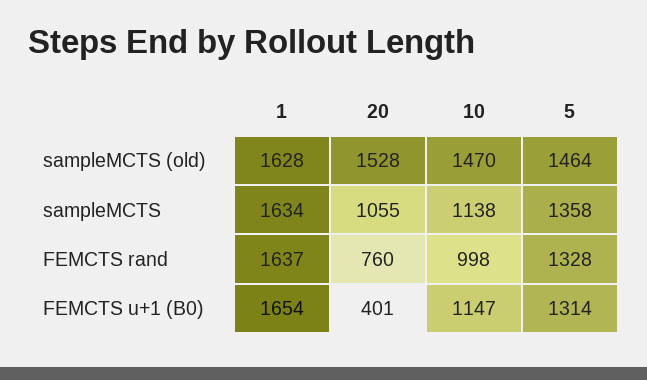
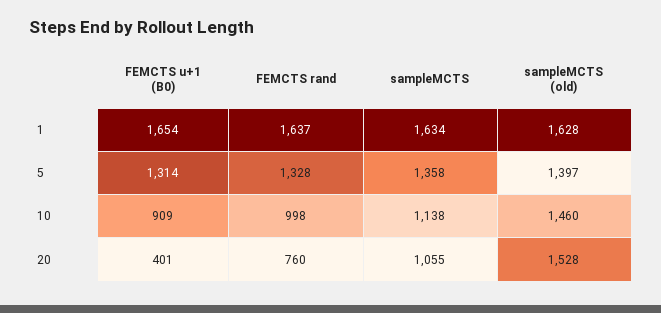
  {
    "1": {
      "sampleMCTS (old)": 1628,
      "sampleMCTS": 1634,
      "FEMCTS rand": 1637,
      "FEMCTS u+1 (B0)": 1654
    },
    "20": {
      "sampleMCTS (old)": 1528,
      "sampleMCTS": 1055,
      "FEMCTS rand": 760,
      "FEMCTS u+1 (B0)": 401
    },
    "10": {
-     "sampleMCTS (old)": 1470,
+     "sampleMCTS (old)": 1460,
      "sampleMCTS": 1138,
      "FEMCTS rand": 998,
-     "FEMCTS u+1 (B0)": 1147
+     "FEMCTS u+1 (B0)": 909
    },
    "5": {
-     "sampleMCTS (old)": 1464,
+     "sampleMCTS (old)": 1397,
      "sampleMCTS": 1358,
      "FEMCTS rand": 1328,
      "FEMCTS u+1 (B0)": 1314
    }
  }

